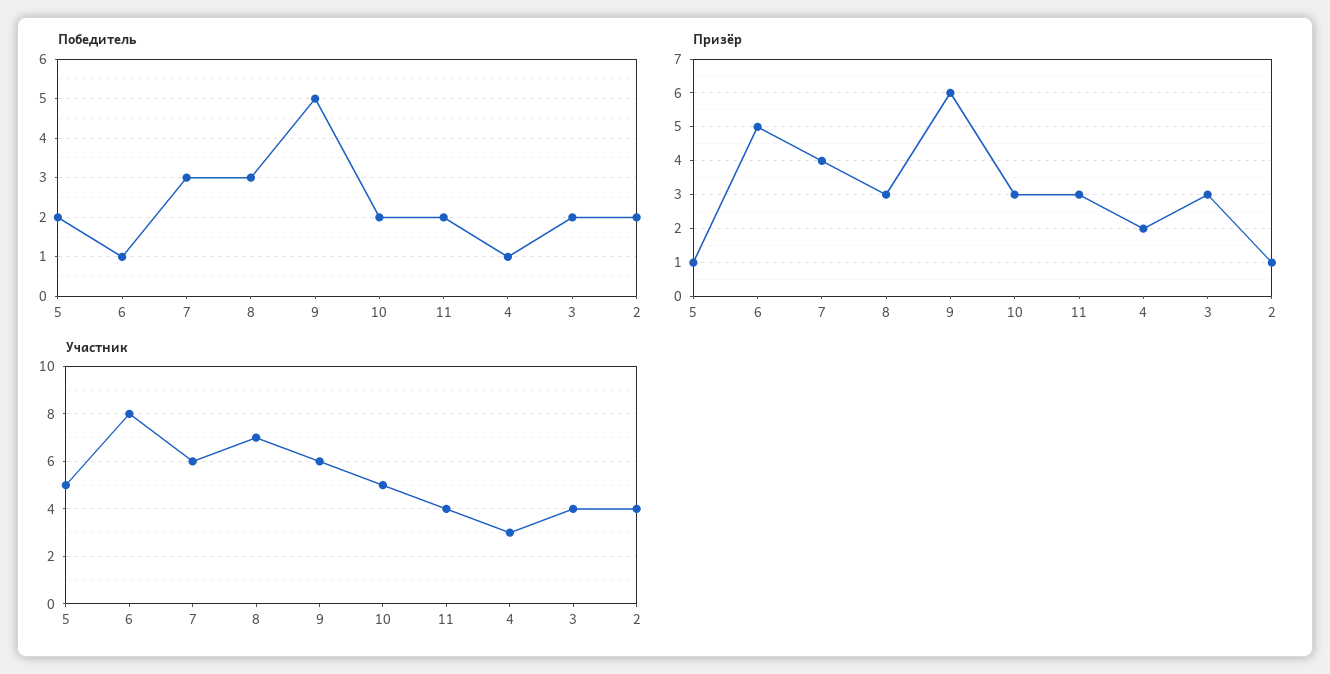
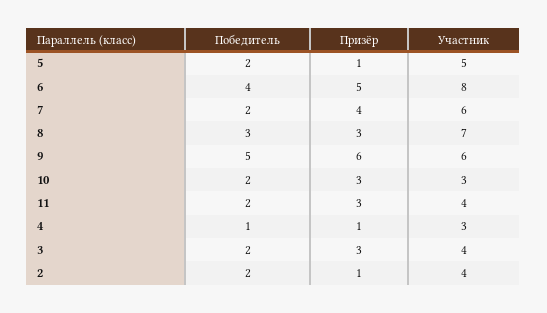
  {
    "Победитель": {
      "5": 2,
-     "6": 1,
+     "6": 4,
-     "7": 3,
+     "7": 2,
      "8": 3,
      "9": 5,
      "10": 2,
      "11": 2,
      "4": 1,
      "3": 2,
      "2": 2
    },
    "Призёр": {
      "5": 1,
      "6": 5,
      "7": 4,
      "8": 3,
      "9": 6,
      "10": 3,
      "11": 3,
-     "4": 2,
+     "4": 1,
      "3": 3,
      "2": 1
    },
    "Участник": {
      "5": 5,
      "6": 8,
      "7": 6,
      "8": 7,
      "9": 6,
-     "10": 5,
+     "10": 3,
      "11": 4,
      "4": 3,
      "3": 4,
      "2": 4
    }
  }

